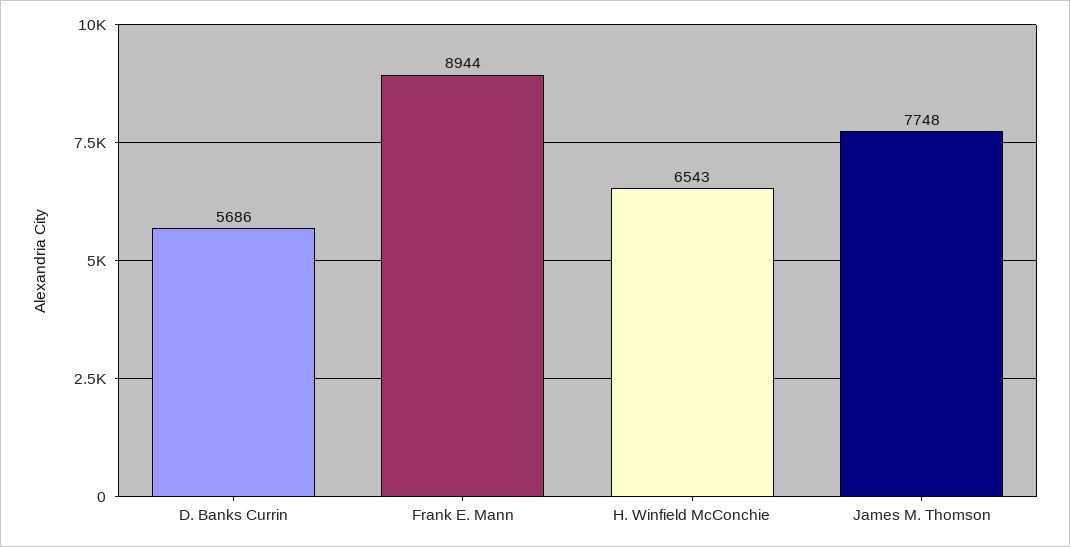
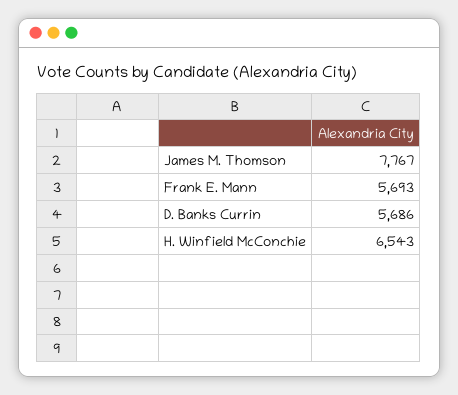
  {
    "D. Banks Currin": 5686,
-   "Frank E. Mann": 8944,
+   "Frank E. Mann": 5693,
    "H. Winfield McConchie": 6543,
-   "James M. Thomson": 7748
+   "James M. Thomson": 7767
  }

